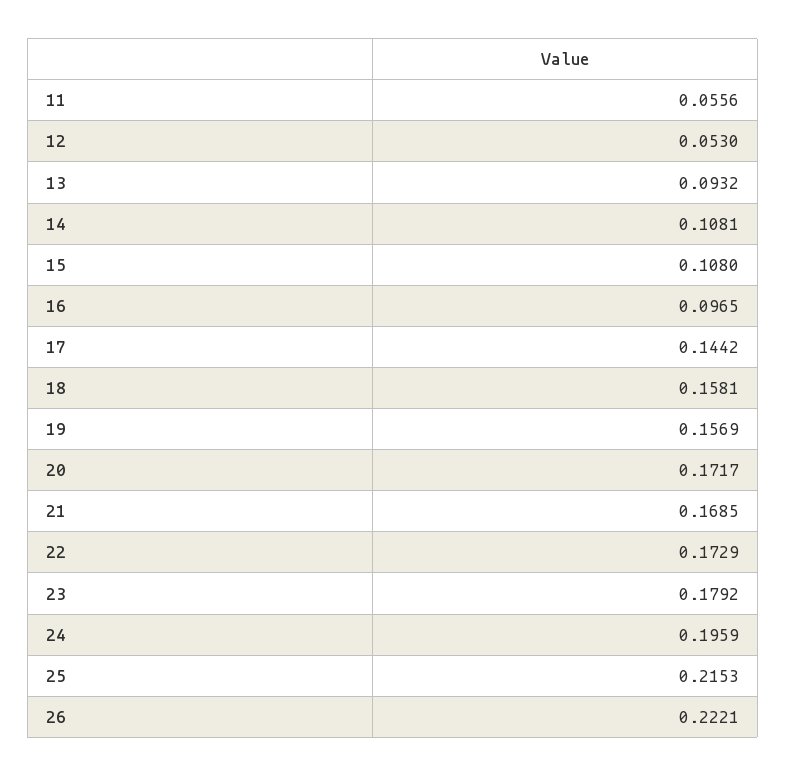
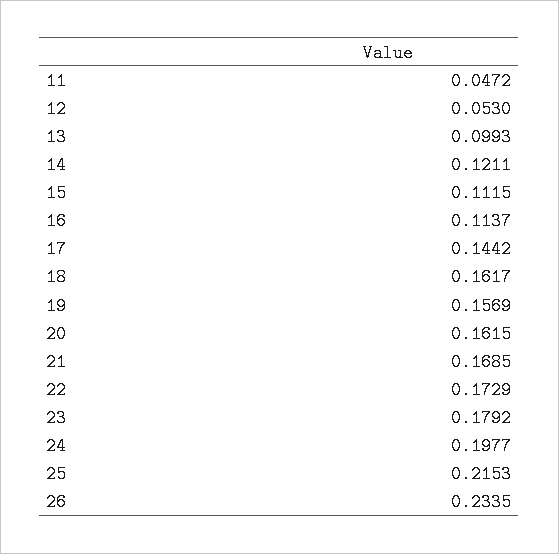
  {
-   "11": 0.0556,
+   "11": 0.0472,
    "12": 0.053,
-   "13": 0.0932,
+   "13": 0.0993,
-   "14": 0.1081,
+   "14": 0.1211,
-   "15": 0.108,
+   "15": 0.1115,
-   "16": 0.0965,
+   "16": 0.1137,
    "17": 0.1442,
-   "18": 0.1581,
+   "18": 0.1617,
    "19": 0.1569,
-   "20": 0.1717,
+   "20": 0.1615,
    "21": 0.1685,
    "22": 0.1729,
    "23": 0.1792,
-   "24": 0.1959,
+   "24": 0.1977,
    "25": 0.2153,
-   "26": 0.2221
+   "26": 0.2335
  }

